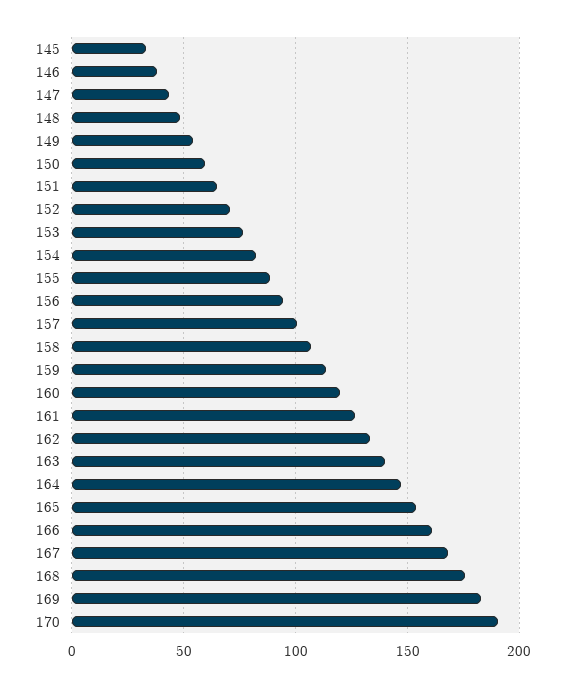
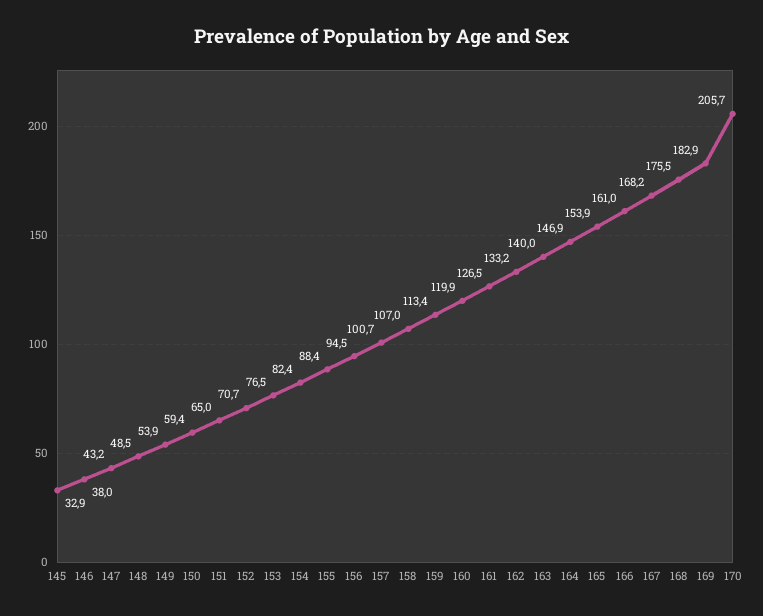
  {
    "145": 32.9,
    "146": 38,
    "147": 43.2,
    "148": 48.5,
    "149": 53.9,
    "150": 59.4,
    "151": 65,
    "152": 70.7,
    "153": 76.5,
    "154": 82.4,
    "155": 88.4,
    "156": 94.5,
    "157": 100.7,
    "158": 107,
    "159": 113.4,
    "160": 119.9,
    "161": 126.5,
    "162": 133.2,
    "163": 140,
    "164": 146.9,
    "165": 153.9,
    "166": 161,
    "167": 168.2,
    "168": 175.5,
    "169": 182.9,
-   "170": 190
+   "170": 205.7
  }

